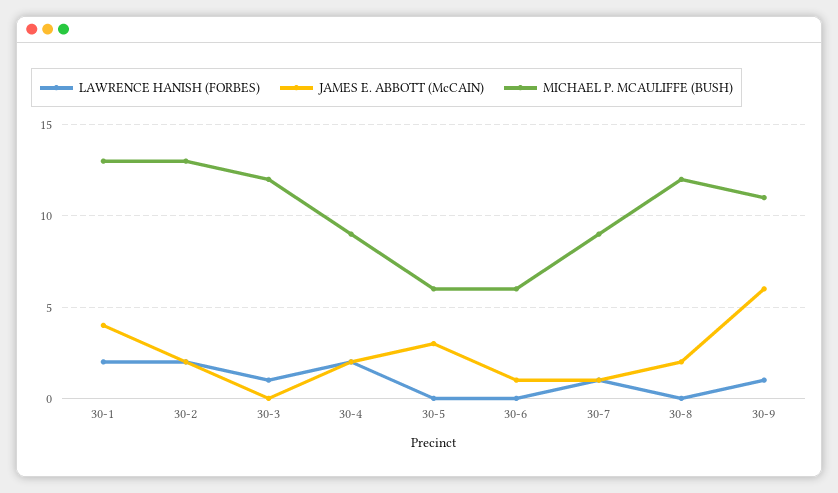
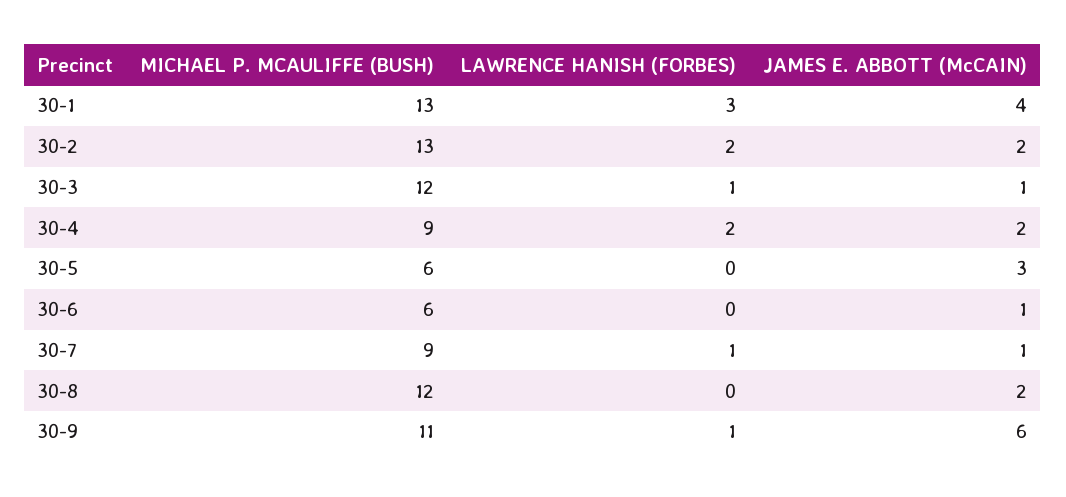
  {
    "LAWRENCE HANISH (FORBES)": {
-     "30-1": 2,
+     "30-1": 3,
      "30-2": 2,
      "30-3": 1,
      "30-4": 2,
      "30-5": 0,
      "30-6": 0,
      "30-7": 1,
      "30-8": 0,
      "30-9": 1
    },
    "JAMES E. ABBOTT (McCAIN)": {
      "30-1": 4,
      "30-2": 2,
-     "30-3": 0,
+     "30-3": 1,
      "30-4": 2,
      "30-5": 3,
      "30-6": 1,
      "30-7": 1,
      "30-8": 2,
      "30-9": 6
    },
    "MICHAEL P. MCAULIFFE (BUSH)": {
      "30-1": 13,
      "30-2": 13,
      "30-3": 12,
      "30-4": 9,
      "30-5": 6,
      "30-6": 6,
      "30-7": 9,
      "30-8": 12,
      "30-9": 11
    }
  }

